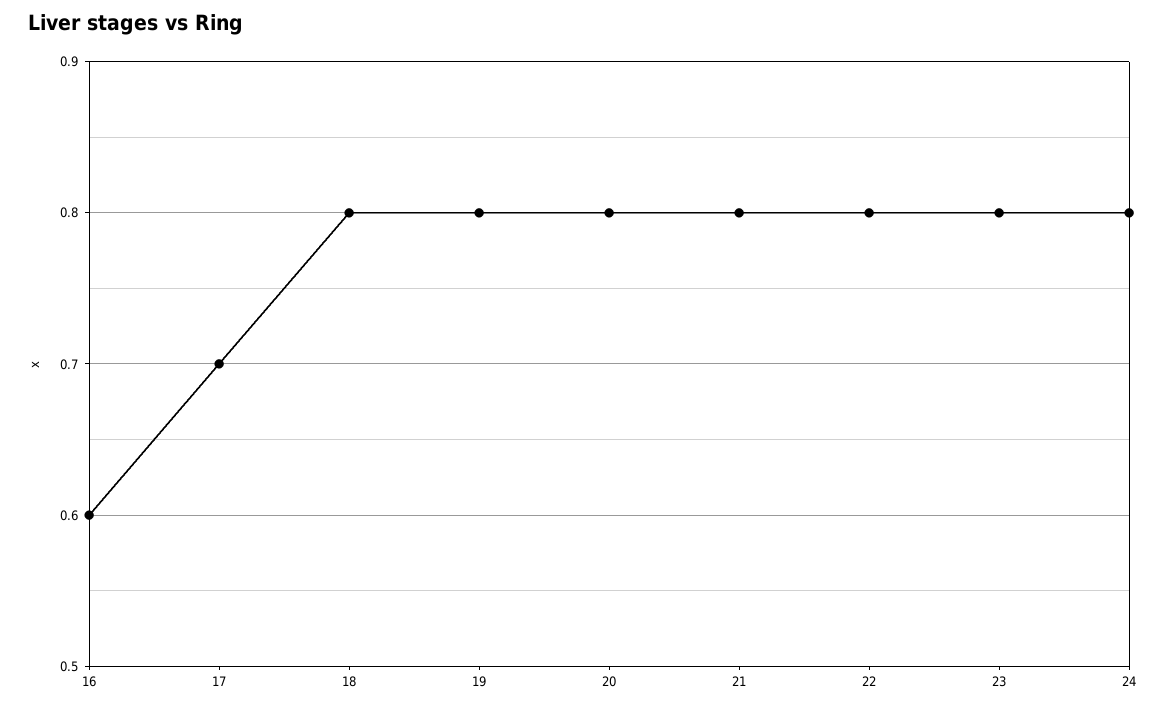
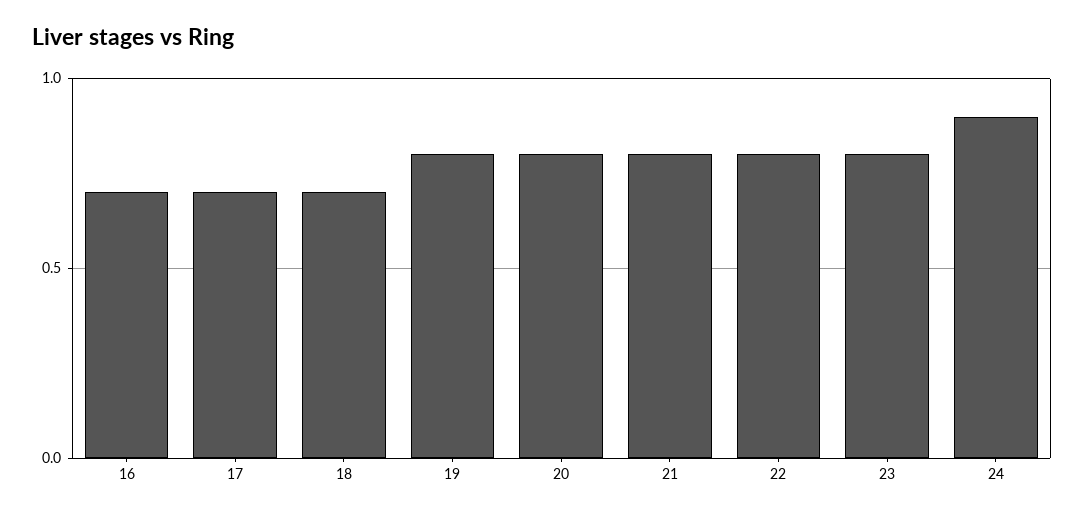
  {
-   "16": 0.6,
+   "16": 0.7,
    "17": 0.7,
-   "18": 0.8,
+   "18": 0.7,
    "19": 0.8,
    "20": 0.8,
    "21": 0.8,
    "22": 0.8,
    "23": 0.8,
-   "24": 0.8
+   "24": 0.9
  }

